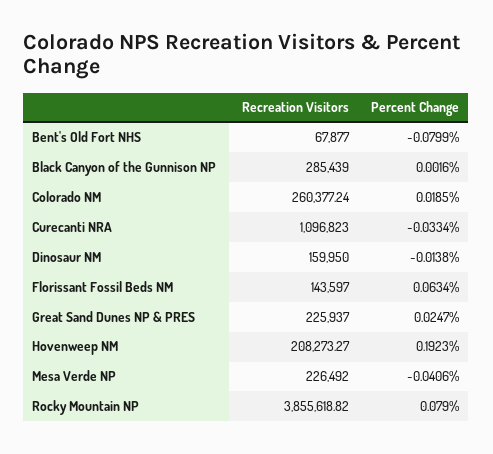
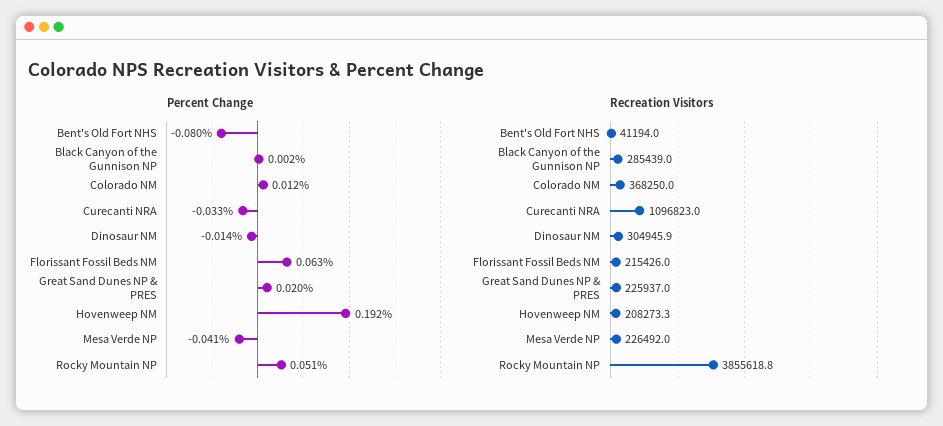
  {
    "Recreation Visitors": {
-     "Bent's Old Fort NHS": 67877,
+     "Bent's Old Fort NHS": 41194,
      "Black Canyon of the Gunnison NP": 285439,
-     "Colorado NM": 260377.24,
+     "Colorado NM": 368250,
      "Curecanti NRA": 1096823,
-     "Dinosaur NM": 159950,
+     "Dinosaur NM": 304945.9,
-     "Florissant Fossil Beds NM": 143597,
+     "Florissant Fossil Beds NM": 215426,
      "Great Sand Dunes NP & PRES": 225937,
      "Hovenweep NM": 208273.27,
      "Mesa Verde NP": 226492,
      "Rocky Mountain NP": 3855618.82
    },
    "Percent Change": {
      "Bent's Old Fort NHS": -0.0799,
      "Black Canyon of the Gunnison NP": 0.0016,
-     "Colorado NM": 0.0185,
+     "Colorado NM": 0.012,
      "Curecanti NRA": -0.0334,
      "Dinosaur NM": -0.0138,
      "Florissant Fossil Beds NM": 0.0634,
-     "Great Sand Dunes NP & PRES": 0.0247,
+     "Great Sand Dunes NP & PRES": 0.02,
      "Hovenweep NM": 0.1923,
      "Mesa Verde NP": -0.0406,
-     "Rocky Mountain NP": 0.079
+     "Rocky Mountain NP": 0.051
    }
  }

